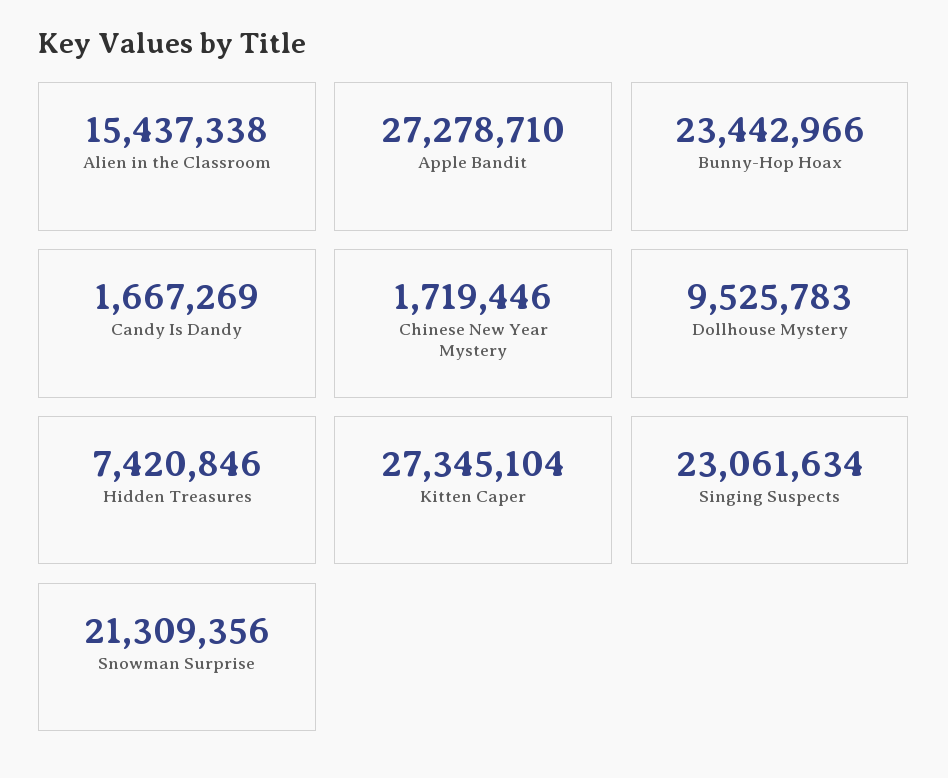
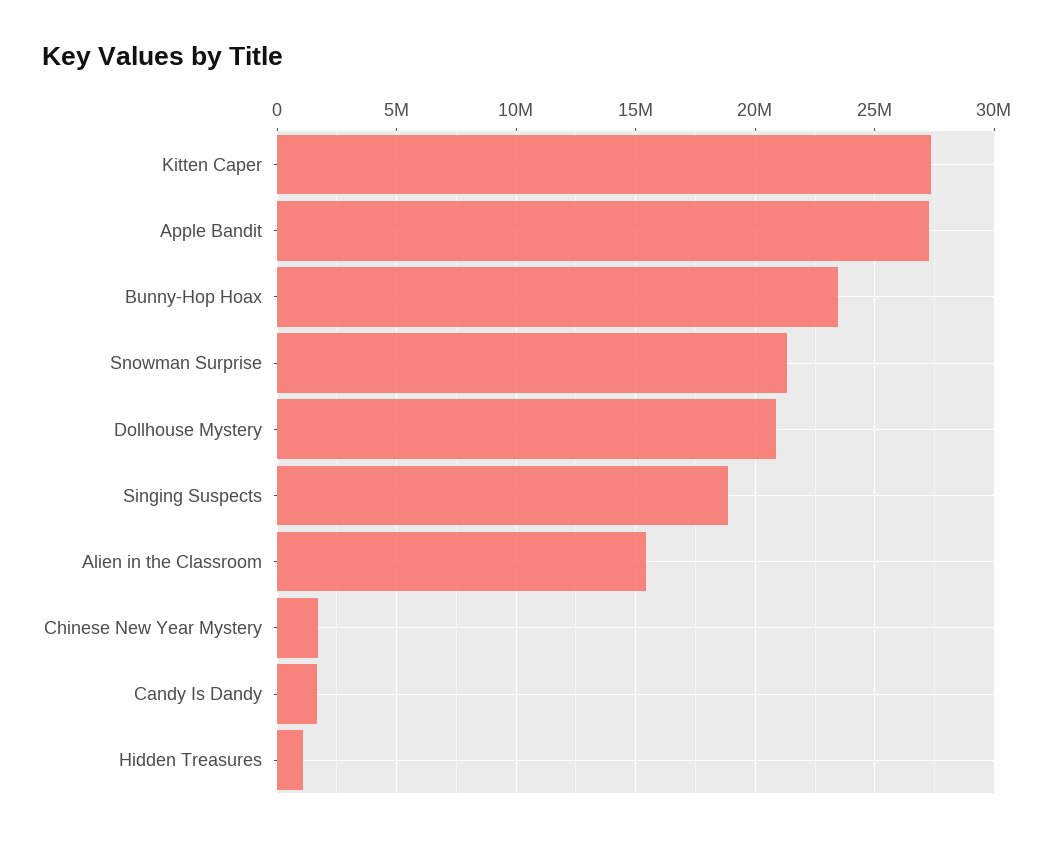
  {
    "Alien in the Classroom": 15437338,
    "Apple Bandit": 27278710,
    "Bunny-Hop Hoax": 23442966,
    "Candy Is Dandy": 1667269,
    "Chinese New Year Mystery": 1719446,
-   "Dollhouse Mystery": 9525783,
+   "Dollhouse Mystery": 21000000,
-   "Hidden Treasures": 7420846,
+   "Hidden Treasures": 1000000,
    "Kitten Caper": 27345104,
-   "Singing Suspects": 23061634,
+   "Singing Suspects": 19000000,
    "Snowman Surprise": 21309356
  }

